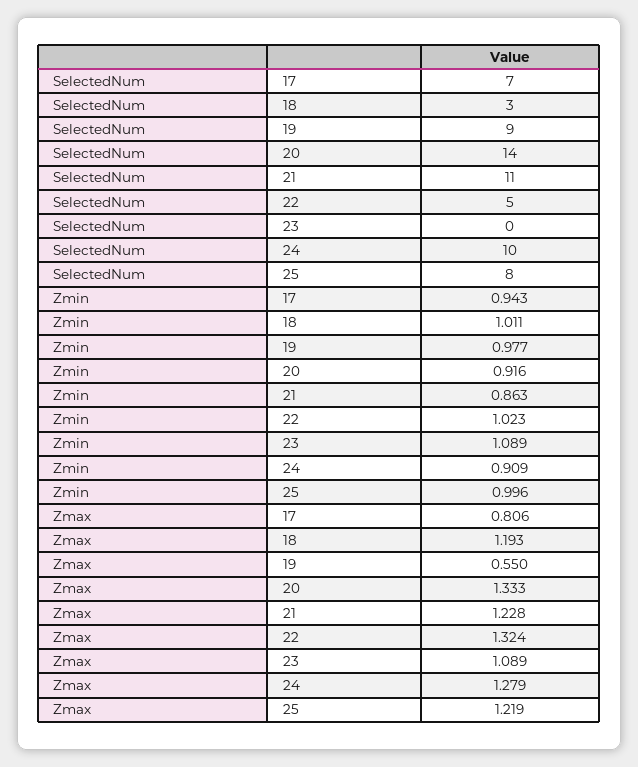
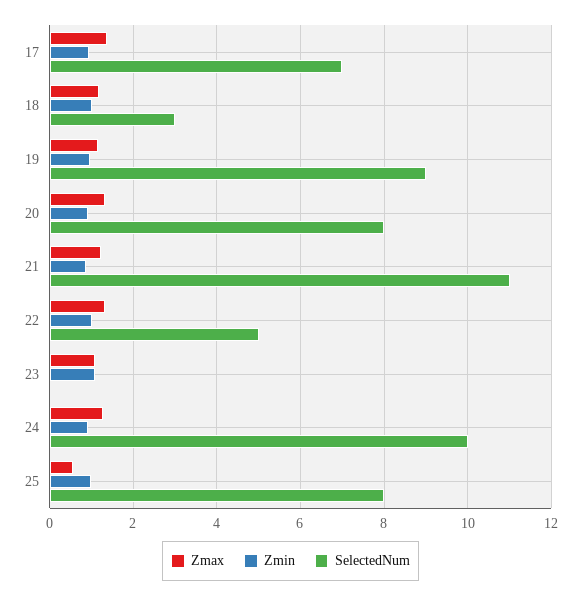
  {
    "SelectedNum": {
      "17": 7,
      "18": 3,
      "19": 9,
-     "20": 14,
+     "20": 8,
      "21": 11,
      "22": 5,
      "23": 0,
      "24": 10,
      "25": 8
    },
    "Zmin": {
      "17": 0.943,
      "18": 1.011,
      "19": 0.977,
      "20": 0.916,
      "21": 0.863,
      "22": 1.023,
      "23": 1.089,
      "24": 0.909,
      "25": 0.996
    },
    "Zmax": {
-     "17": 0.806,
+     "17": 1.4,
      "18": 1.193,
-     "19": 0.55,
+     "19": 1.2,
      "20": 1.333,
      "21": 1.228,
      "22": 1.324,
      "23": 1.089,
      "24": 1.279,
-     "25": 1.219
+     "25": 0.6
    }
  }

